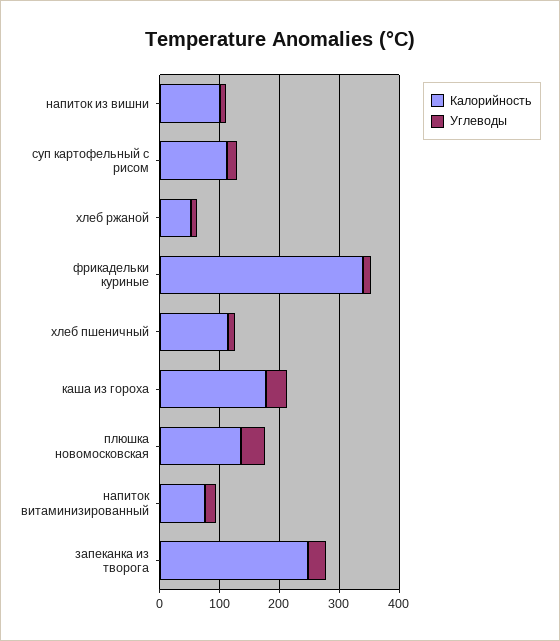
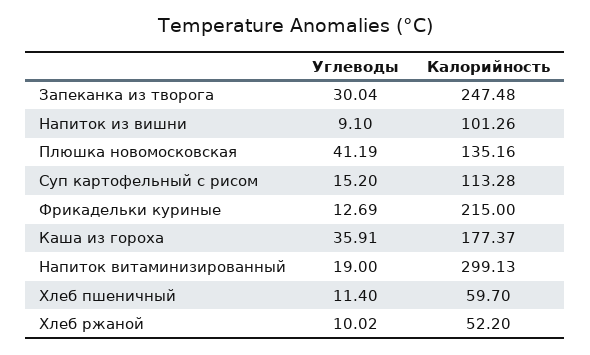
  {
    "Калорийность": {
      "напиток из вишни": 101.26,
      "суп картофельный с рисом": 113.28,
      "хлеб ржаной": 52.2,
-     "фрикадельки куриные": 340,
+     "фрикадельки куриные": 215,
-     "хлеб пшеничный": 120,
+     "хлеб пшеничный": 59.7,
      "каша из гороха": 177.37,
      "плюшка новомосковская": 135.16,
-     "напиток витаминизированный": 80,
+     "напиток витаминизированный": 299.13,
      "запеканка из творога": 247.48
    },
    "Углеводы": {
      "напиток из вишни": 9.1,
      "суп картофельный с рисом": 15.2,
      "хлеб ржаной": 10.02,
      "фрикадельки куриные": 12.69,
      "хлеб пшеничный": 11.4,
      "каша из гороха": 35.91,
      "плюшка новомосковская": 41.19,
      "напиток витаминизированный": 19,
      "запеканка из творога": 30.04
    }
  }

